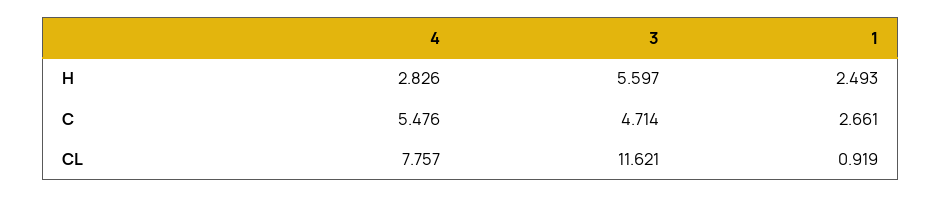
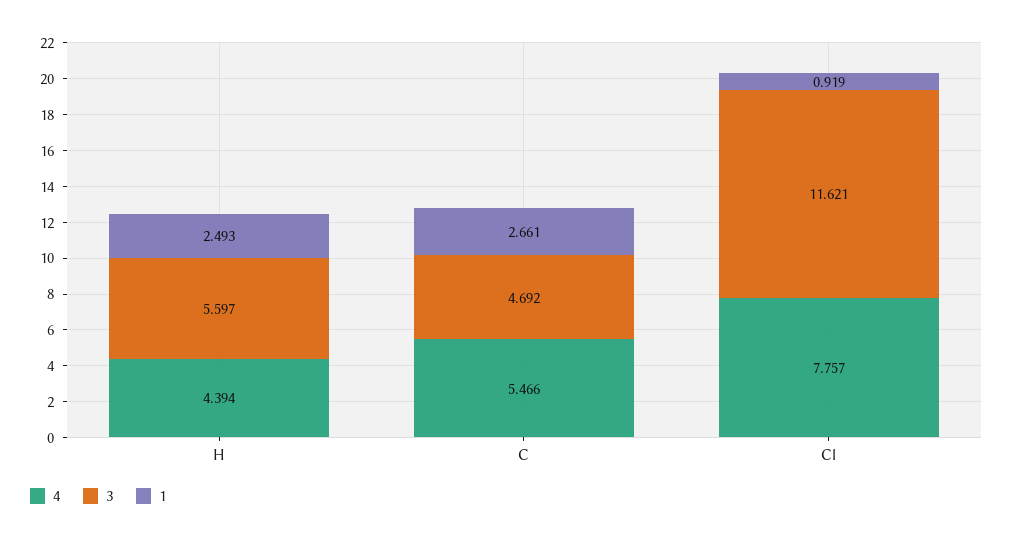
  {
    "4": {
-     "H": 2.826,
+     "H": 4.394,
-     "C": 5.476,
+     "C": 5.466,
      "CL": 7.757
    },
    "3": {
      "H": 5.597,
-     "C": 4.714,
+     "C": 4.692,
      "CL": 11.621
    },
    "1": {
      "H": 2.493,
      "C": 2.661,
      "CL": 0.919
    }
  }

